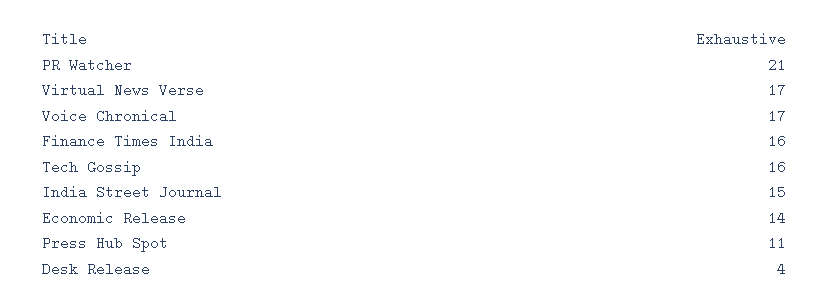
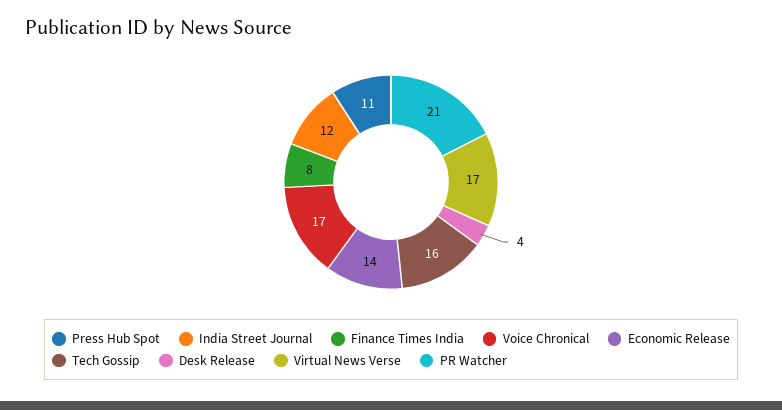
  {
    "PR Watcher": 21,
    "Virtual News Verse": 17,
    "Voice Chronical": 17,
-   "Finance Times India": 16,
+   "Finance Times India": 8,
    "Tech Gossip": 16,
-   "India Street Journal": 15,
+   "India Street Journal": 12,
    "Economic Release": 14,
    "Press Hub Spot": 11,
    "Desk Release": 4
  }

